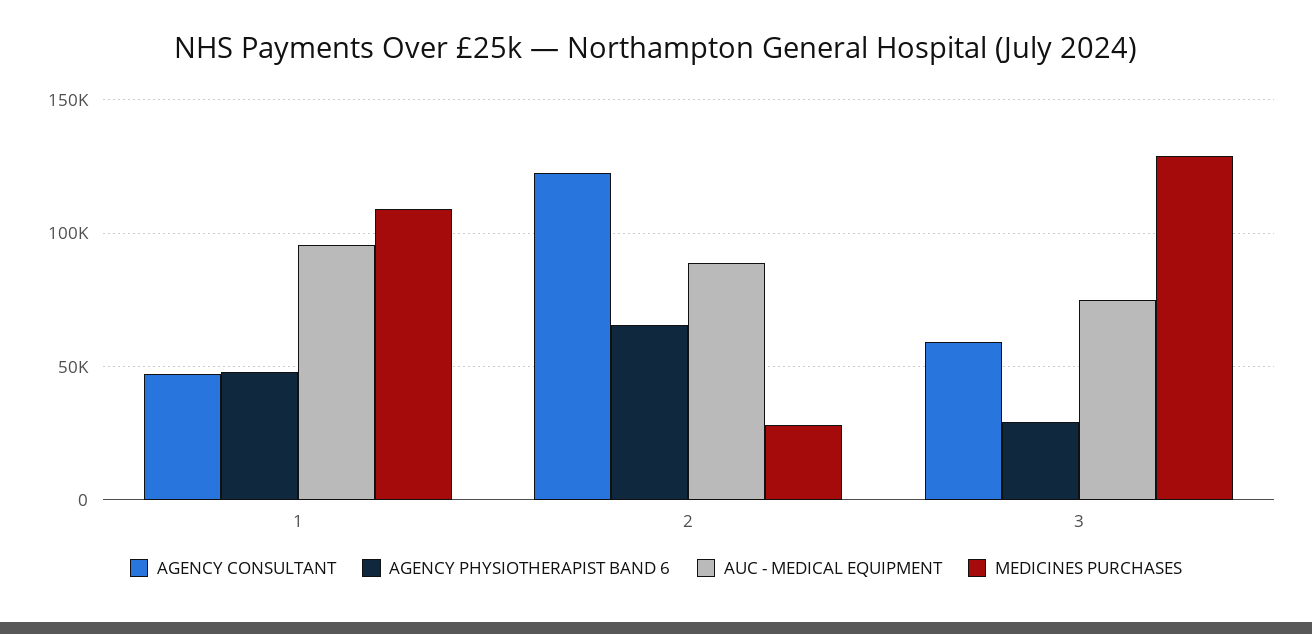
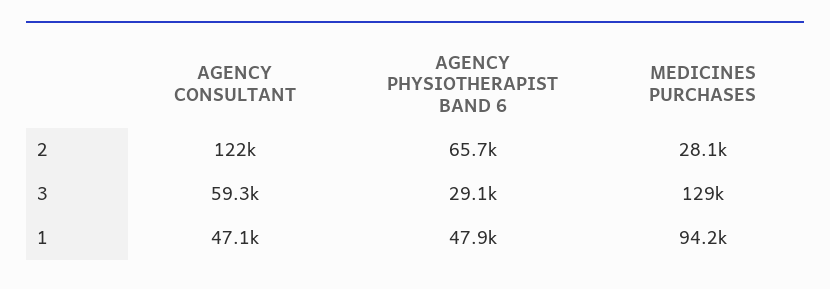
  {
    "AGENCY CONSULTANT": {
      "1": 47100,
      "2": 122000,
      "3": 59300
    },
    "AGENCY PHYSIOTHERAPIST BAND 6": {
      "1": 47900,
      "2": 65700,
      "3": 29100
    },
-   "AUC - MEDICAL EQUIPMENT": {
-     "1": 95000,
-     "2": 90000,
-     "3": 75000
-   },
    "MEDICINES PURCHASES": {
-     "1": 110000,
+     "1": 94200,
      "2": 28100,
      "3": 129000
    }
  }

